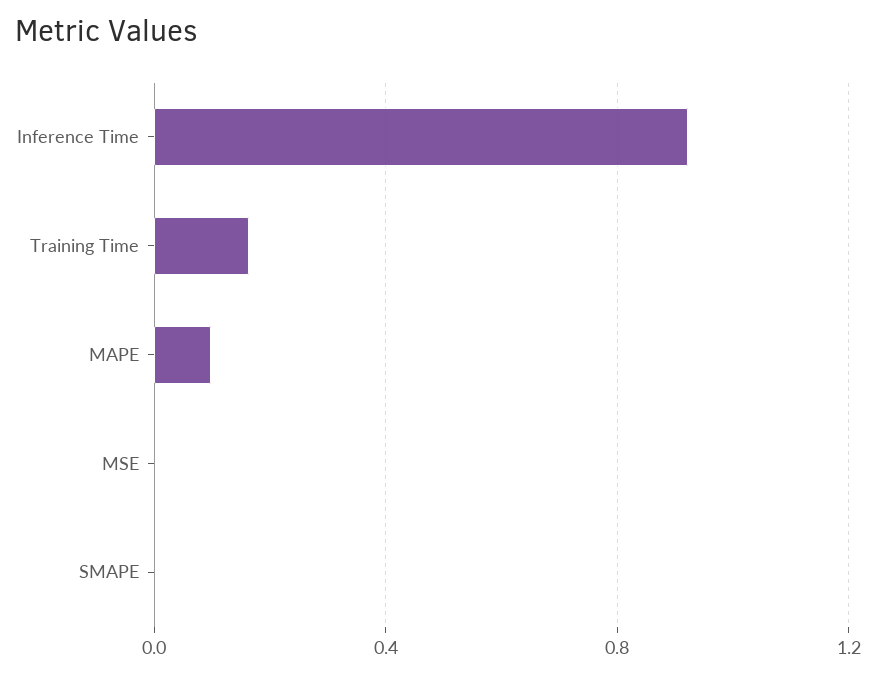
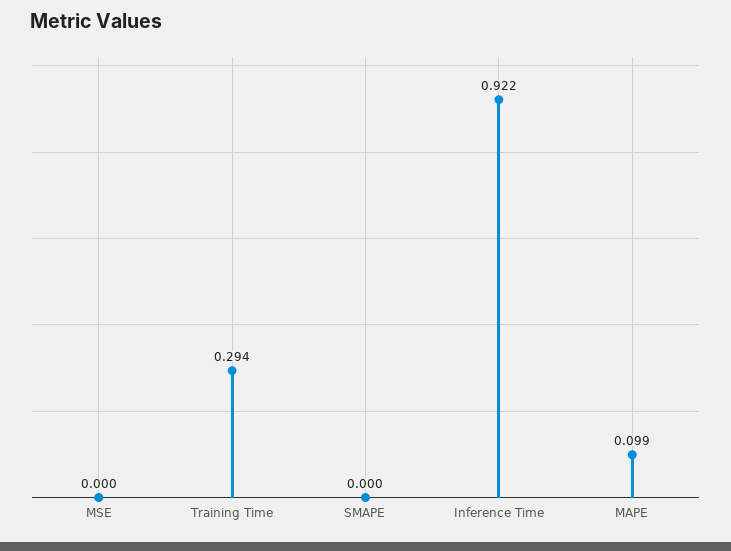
  {
    "Inference Time": 0.922,
-   "Training Time": 0.15,
+   "Training Time": 0.294,
    "MAPE": 0.099,
    "MSE": 0,
    "SMAPE": 0
  }

